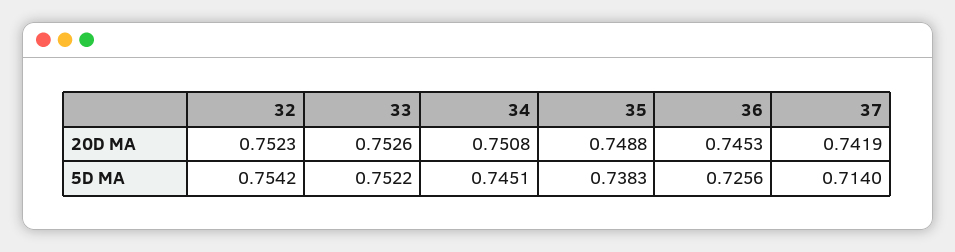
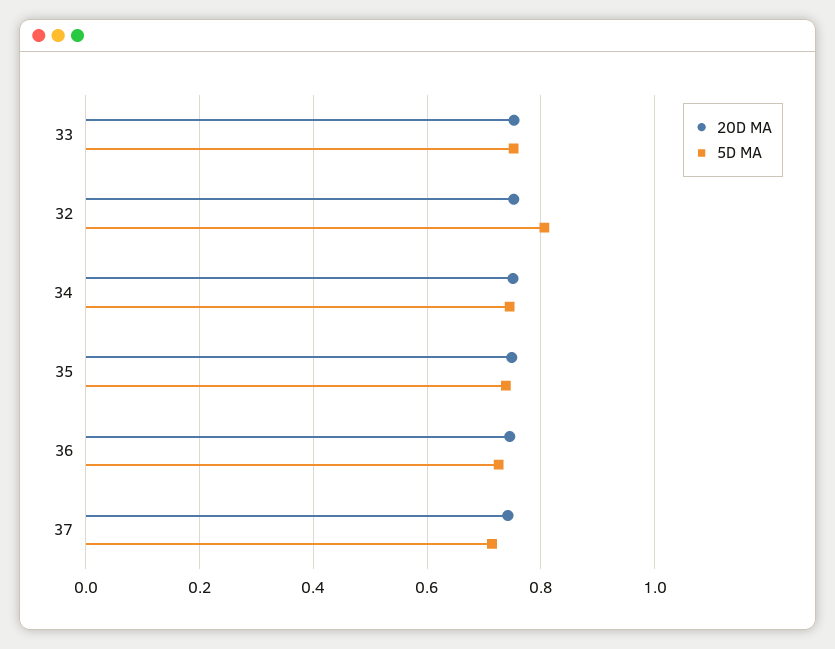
  {
    "20D MA": {
      "32": 0.7523,
      "33": 0.7526,
      "34": 0.7508,
      "35": 0.7488,
      "36": 0.7453,
      "37": 0.7419
    },
    "5D MA": {
-     "32": 0.7542,
+     "32": 0.8,
      "33": 0.7522,
      "34": 0.7451,
      "35": 0.7383,
      "36": 0.7256,
      "37": 0.714
    }
  }

